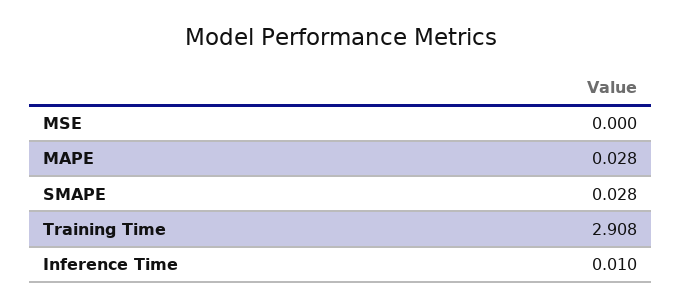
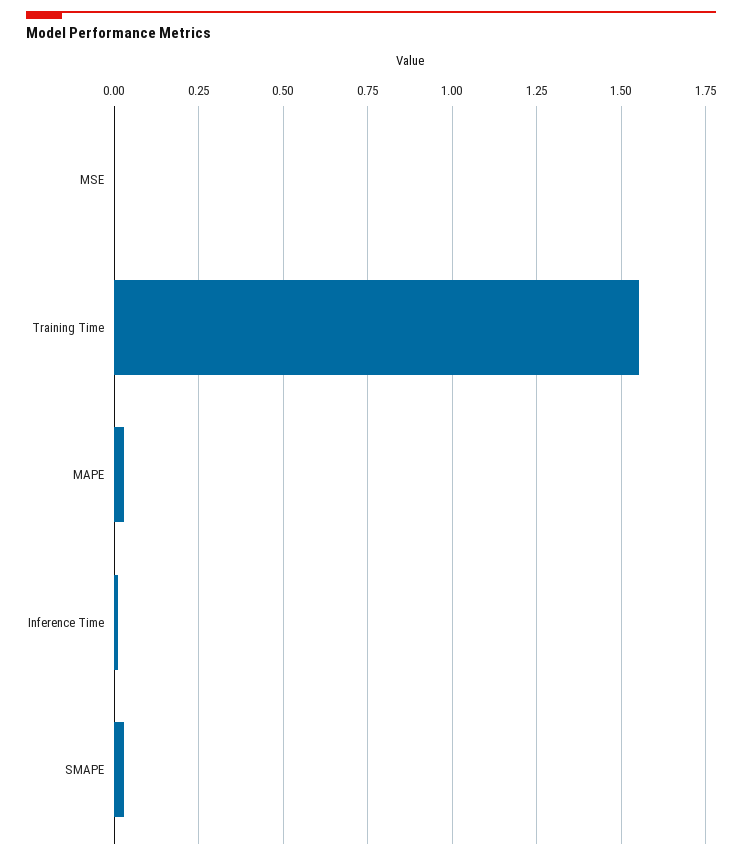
  {
    "MSE": 0,
    "MAPE": 0.028,
    "SMAPE": 0.028,
-   "Training Time": 2.908,
+   "Training Time": 1.55,
    "Inference Time": 0.01
  }

